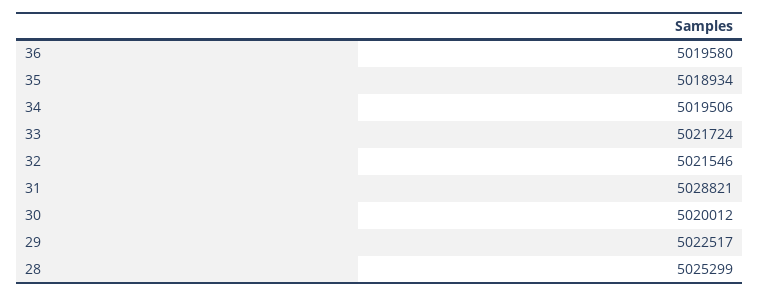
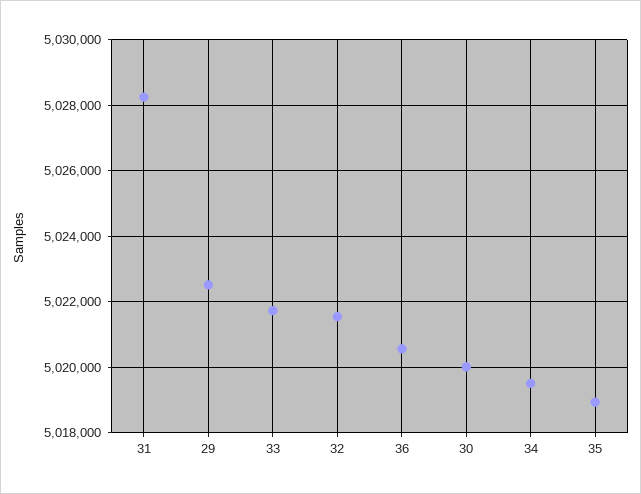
  {
-   "36": 5019580,
+   "36": 5020600,
    "35": 5018934,
    "34": 5019506,
    "33": 5021724,
    "32": 5021546,
-   "31": 5028821,
+   "31": 5028200,
    "30": 5020012,
-   "29": 5022517,
+   "29": 5022517
-   "28": 5025299
  }

